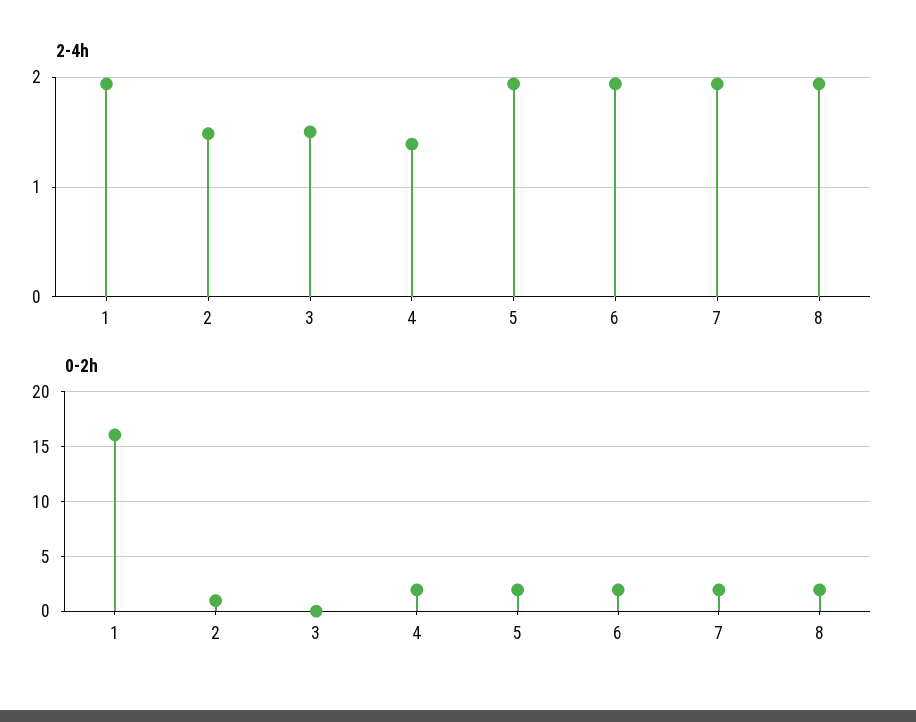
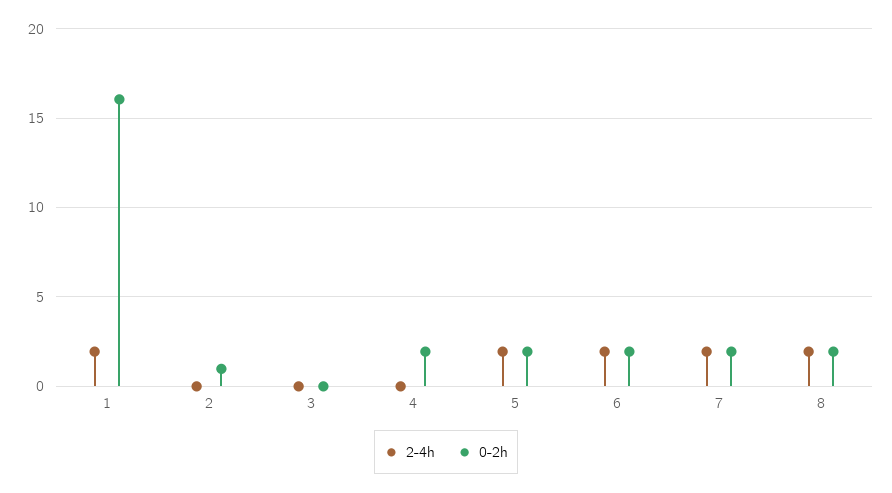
  {
    "2-4h": {
      "1": 1.9,
-     "2": 1.5,
+     "2": 0,
-     "3": 1.5,
+     "3": 0,
-     "4": 1.4,
+     "4": 0,
      "5": 1.9,
      "6": 1.9,
      "7": 1.9,
      "8": 1.9
    },
    "0-2h": {
      "1": 16,
      "2": 1,
      "3": 0,
      "4": 2,
      "5": 2,
      "6": 2,
      "7": 2,
      "8": 2
    }
  }

